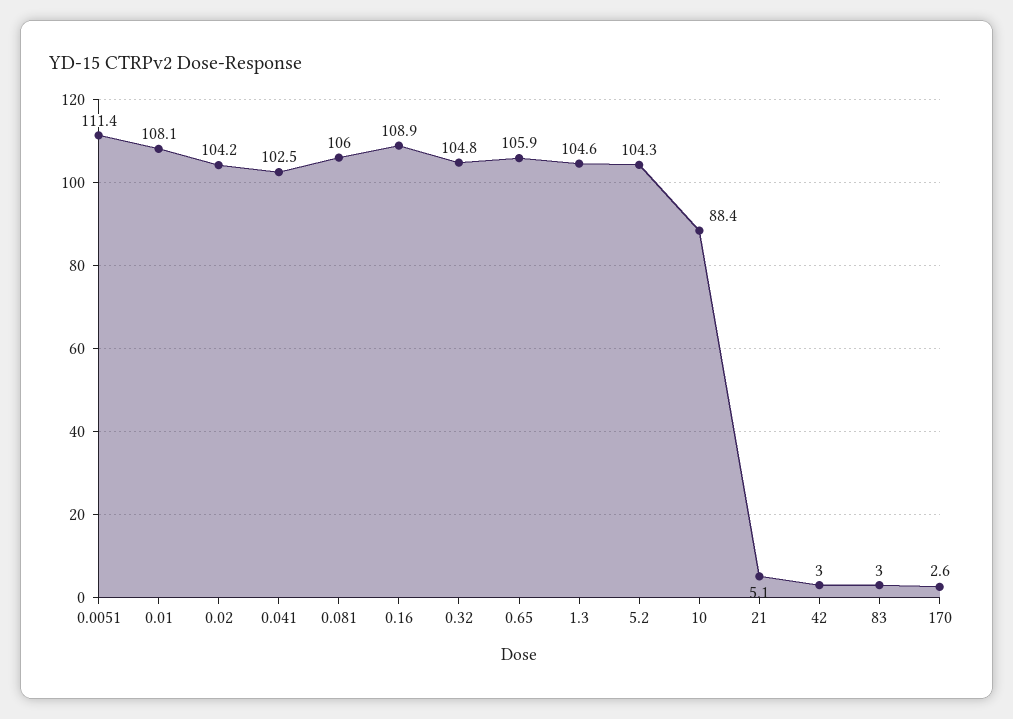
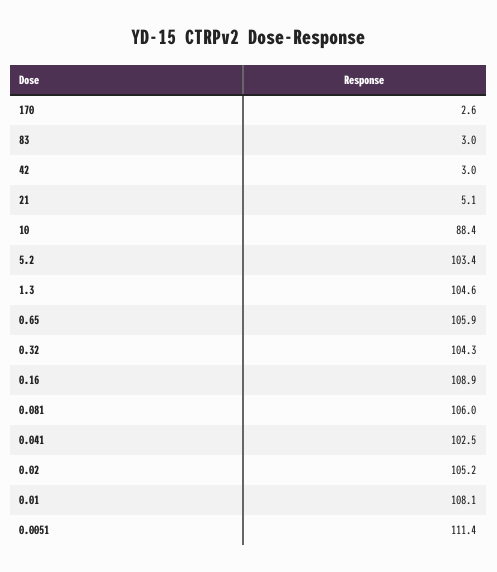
  {
    "0.0051": 111.4,
    "0.01": 108.1,
-   "0.02": 104.2,
+   "0.02": 105.2,
    "0.041": 102.5,
    "0.081": 106,
    "0.16": 108.9,
-   "0.32": 104.8,
+   "0.32": 104.3,
    "0.65": 105.9,
    "1.3": 104.6,
-   "5.2": 104.3,
+   "5.2": 103.4,
    "10": 88.4,
    "21": 5.1,
    "42": 3,
    "83": 3,
    "170": 2.6
  }

